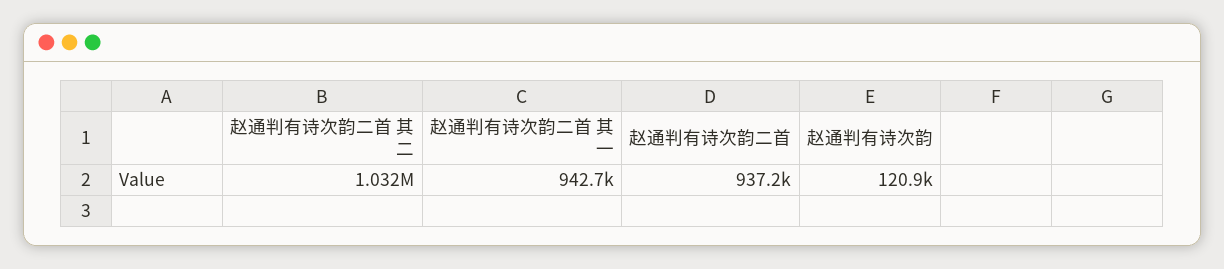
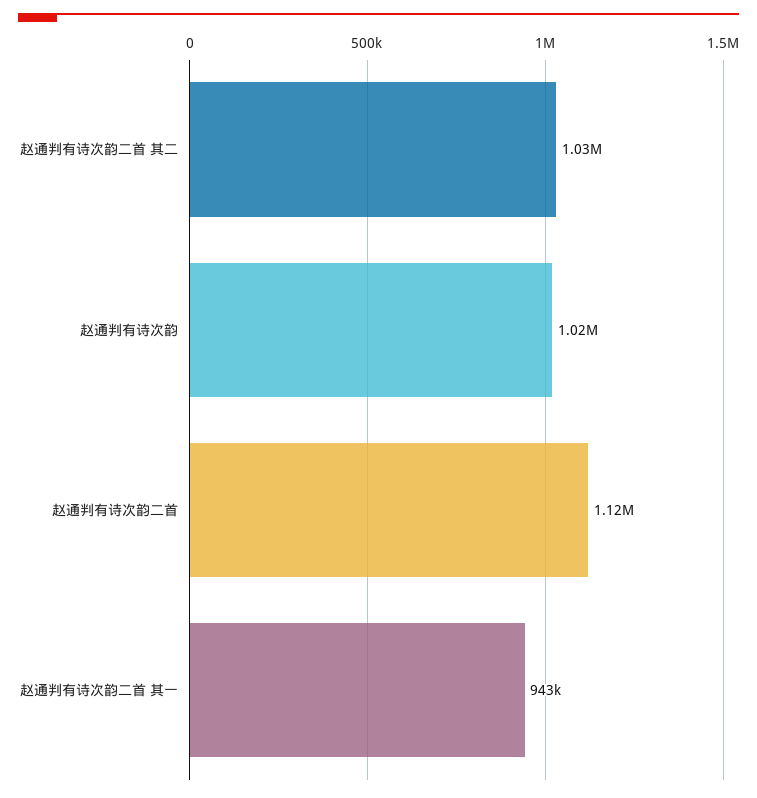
  {
    "赵通判有诗次韵二首 其二": 1032000,
    "赵通判有诗次韵二首 其一": 942700,
-   "赵通判有诗次韵二首": 937200,
+   "赵通判有诗次韵二首": 1120000,
-   "赵通判有诗次韵": 120900
+   "赵通判有诗次韵": 1020000
  }

